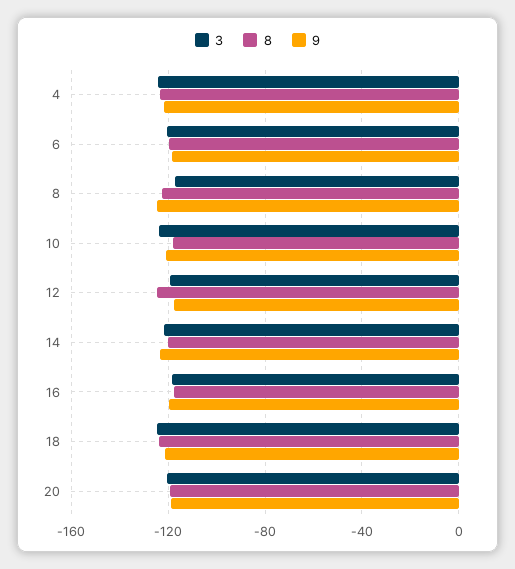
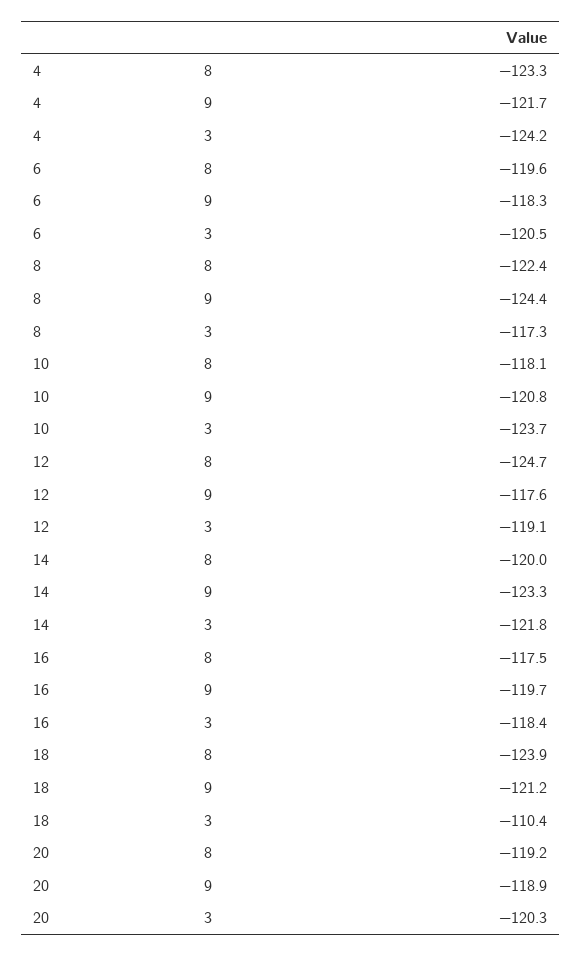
  {
    "3": {
      "4": -124.2,
      "6": -120.5,
      "8": -117.3,
      "10": -123.7,
      "12": -119.1,
      "14": -121.8,
      "16": -118.4,
-     "18": -125,
+     "18": -110.4,
      "20": -120.3
    },
    "8": {
      "4": -123.3,
      "6": -119.6,
      "8": -122.4,
      "10": -118.1,
      "12": -124.7,
      "14": -120,
      "16": -117.5,
      "18": -123.9,
      "20": -119.2
    },
    "9": {
      "4": -121.7,
      "6": -118.3,
      "8": -124.4,
      "10": -120.8,
      "12": -117.6,
      "14": -123.3,
      "16": -119.7,
      "18": -121.2,
      "20": -118.9
    }
  }

